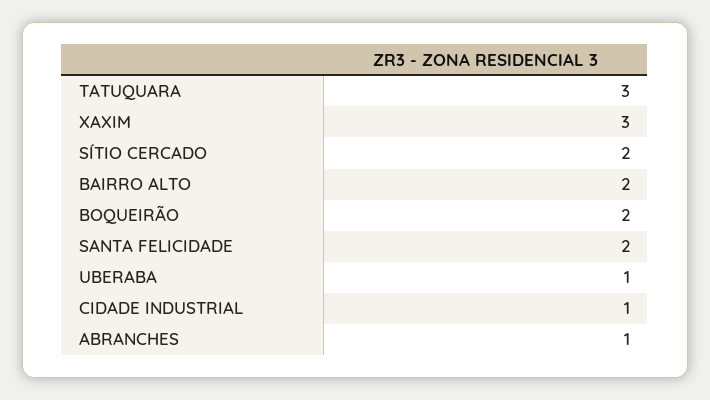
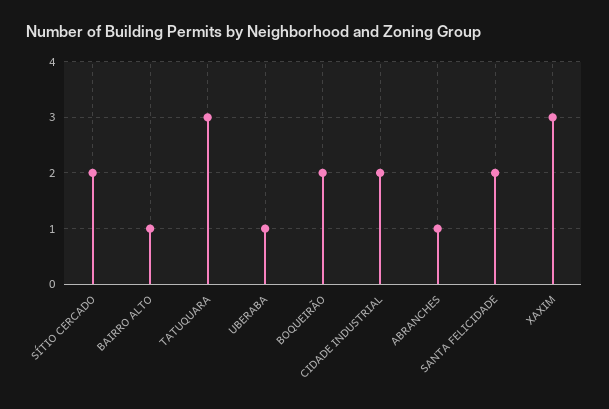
  {
    "TATUQUARA": 3,
    "XAXIM": 3,
    "SÍTIO CERCADO": 2,
-   "BAIRRO ALTO": 2,
+   "BAIRRO ALTO": 1,
    "BOQUEIRÃO": 2,
    "SANTA FELICIDADE": 2,
    "UBERABA": 1,
-   "CIDADE INDUSTRIAL": 1,
+   "CIDADE INDUSTRIAL": 2,
    "ABRANCHES": 1
  }

